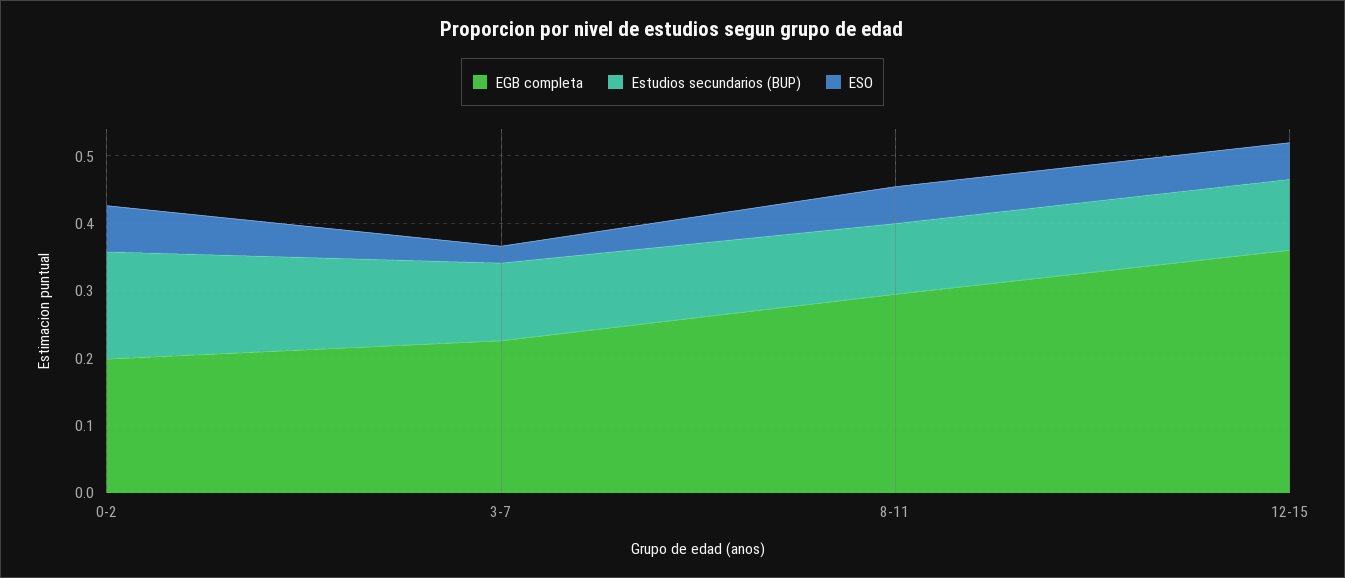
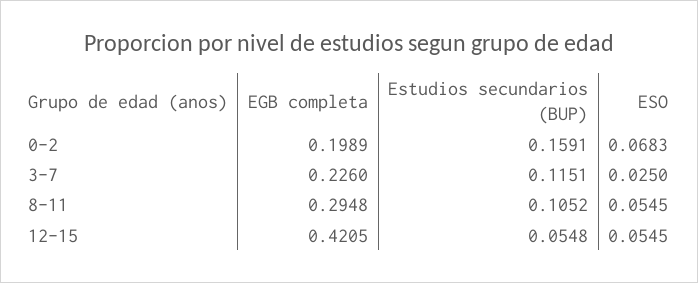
  {
    "EGB completa": {
      "0-2": 0.1989,
      "3-7": 0.226,
      "8-11": 0.2948,
-     "12-15": 0.36
+     "12-15": 0.4205
    },
    "Estudios secundarios (BUP)": {
      "0-2": 0.1591,
      "3-7": 0.1151,
      "8-11": 0.1052,
-     "12-15": 0.1
+     "12-15": 0.0548
    },
    "ESO": {
      "0-2": 0.0683,
      "3-7": 0.025,
      "8-11": 0.0545,
      "12-15": 0.0545
    }
  }

